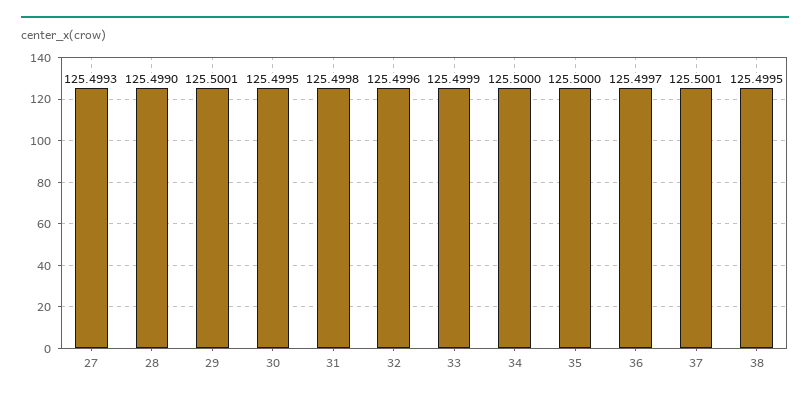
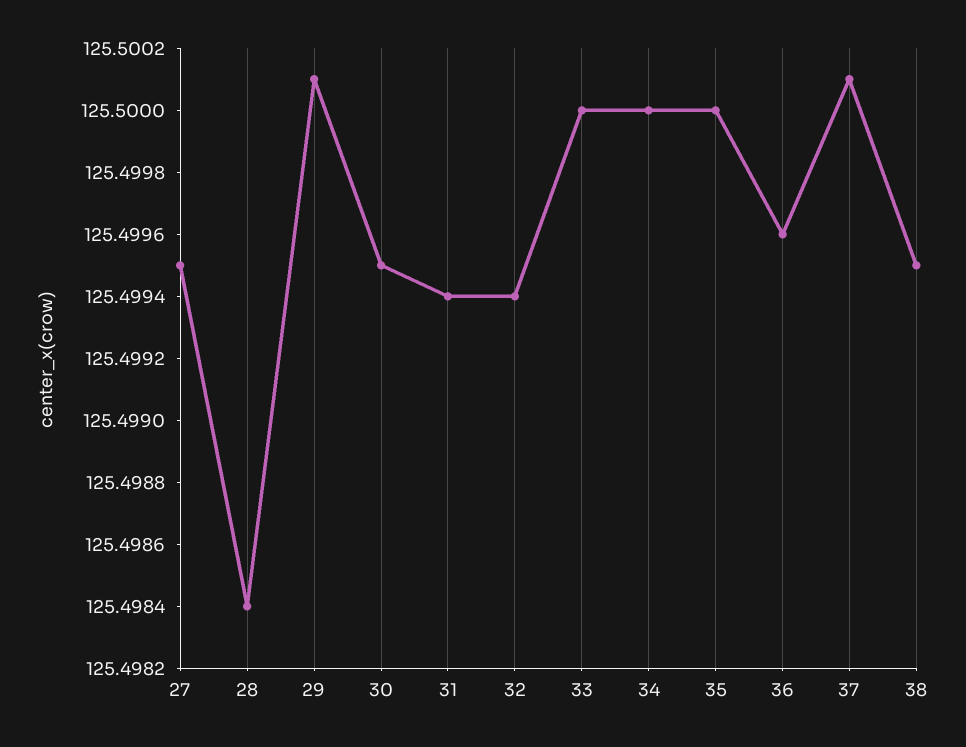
  {
-   "27": 125.4993,
+   "27": 125.4995,
-   "28": 125.499,
+   "28": 125.4984,
    "29": 125.5001,
    "30": 125.4995,
-   "31": 125.4998,
+   "31": 125.4994,
-   "32": 125.4996,
+   "32": 125.4994,
-   "33": 125.4999,
+   "33": 125.5,
    "34": 125.5,
    "35": 125.5,
-   "36": 125.4997,
+   "36": 125.4996,
    "37": 125.5001,
    "38": 125.4995
  }

